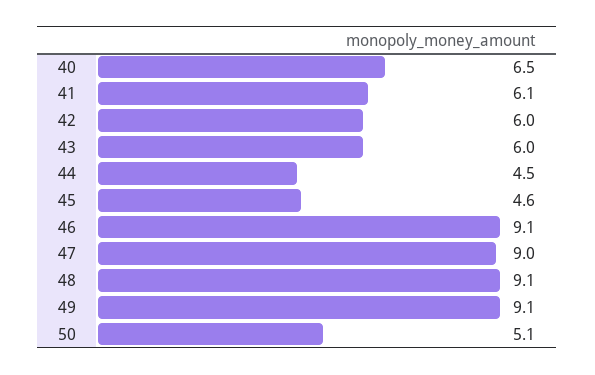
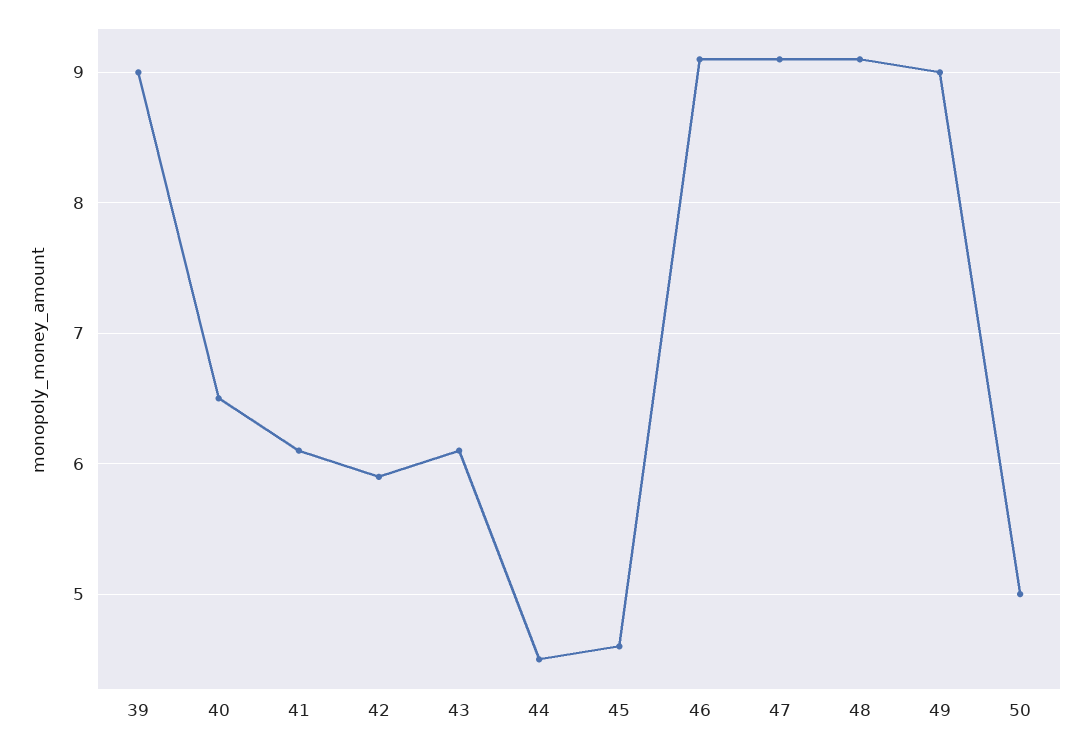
  {
    "40": 6.5,
    "41": 6.1,
-   "42": 6,
+   "42": 5.9,
-   "43": 6,
+   "43": 6.1,
    "44": 4.5,
    "45": 4.6,
    "46": 9.1,
-   "47": 9,
+   "47": 9.1,
    "48": 9.1,
-   "49": 9.1,
+   "49": 9,
-   "50": 5.1
+   "50": 5,
+   "39": 9
  }

